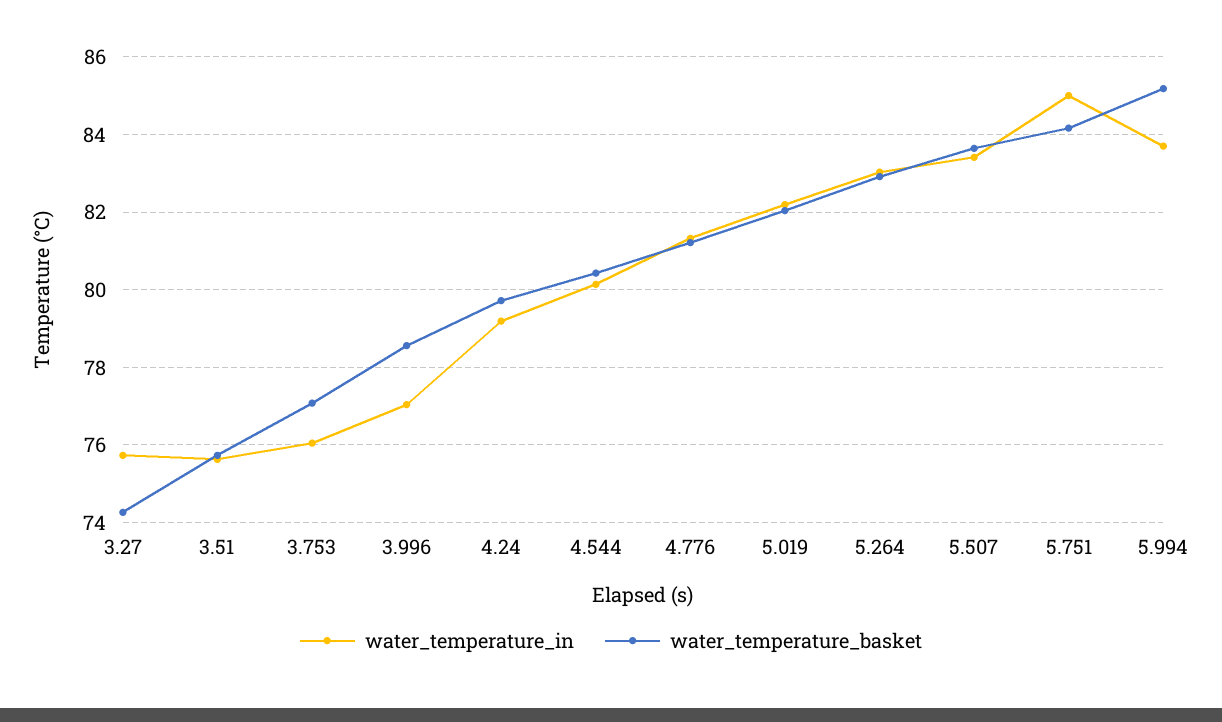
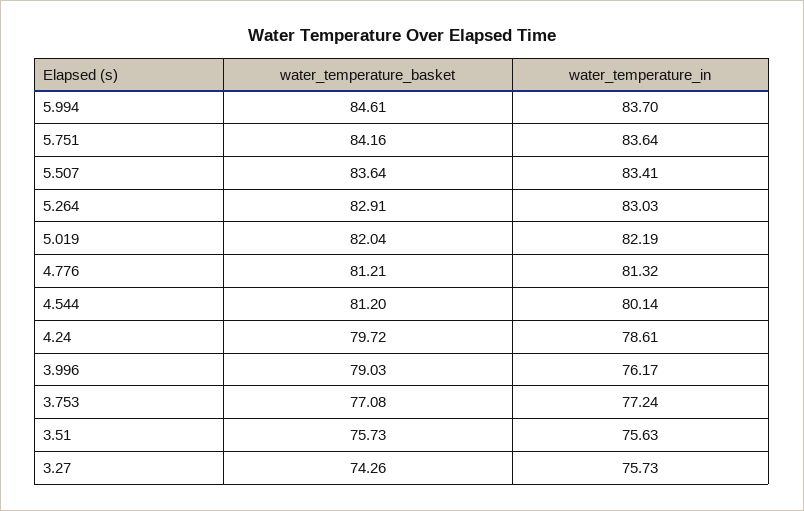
  {
    "water_temperature_in": {
      "3.27": 75.73,
      "3.51": 75.63,
-     "3.753": 76,
+     "3.753": 77.24,
-     "3.996": 77,
+     "3.996": 76.17,
-     "4.24": 79.2,
+     "4.24": 78.61,
      "4.544": 80.14,
      "4.776": 81.32,
      "5.019": 82.19,
      "5.264": 83.03,
      "5.507": 83.41,
-     "5.751": 85,
+     "5.751": 83.64,
      "5.994": 83.7
    },
    "water_temperature_basket": {
      "3.27": 74.26,
      "3.51": 75.73,
      "3.753": 77.08,
-     "3.996": 78.6,
+     "3.996": 79.03,
      "4.24": 79.72,
-     "4.544": 80.4,
+     "4.544": 81.2,
      "4.776": 81.21,
      "5.019": 82.04,
      "5.264": 82.91,
      "5.507": 83.64,
      "5.751": 84.16,
-     "5.994": 85.2
+     "5.994": 84.61
    }
  }

